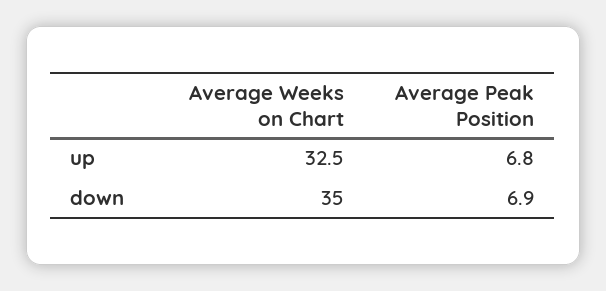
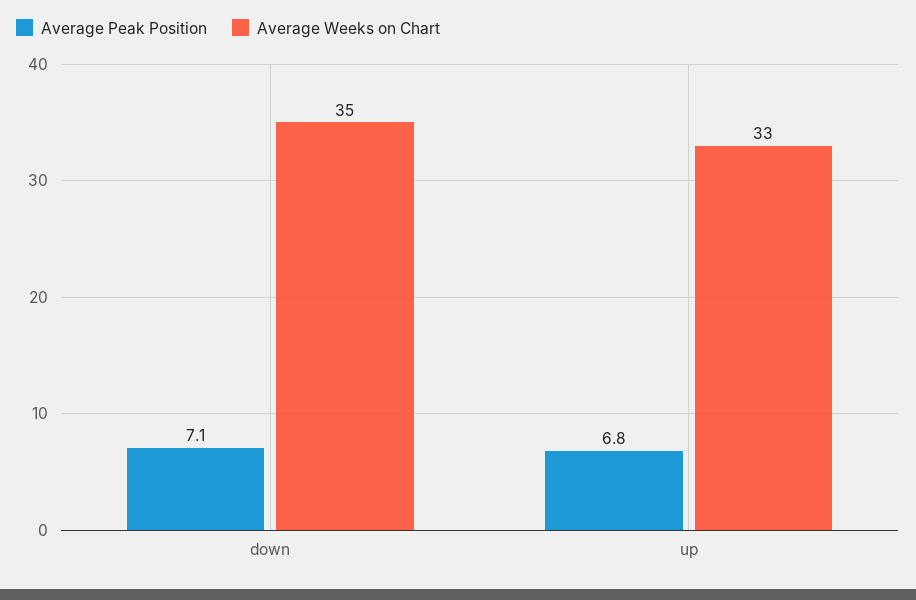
  {
    "Average Weeks on Chart": {
-     "up": 32.5,
+     "up": 33,
      "down": 35
    },
    "Average Peak Position": {
      "up": 6.8,
-     "down": 6.9
+     "down": 7.1
    }
  }

